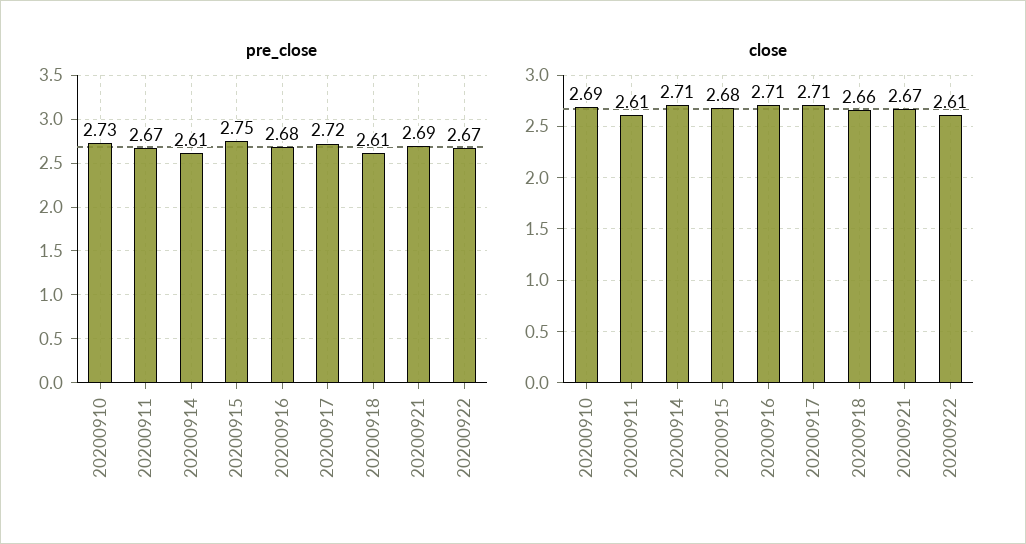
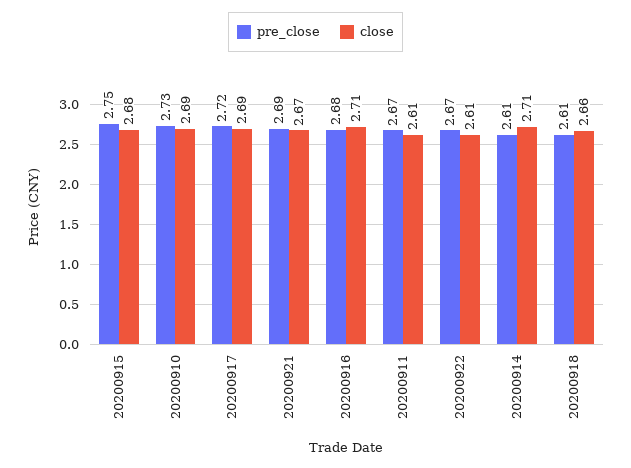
  {
    "pre_close": {
      "20200910": 2.73,
      "20200911": 2.67,
      "20200914": 2.61,
      "20200915": 2.75,
      "20200916": 2.68,
      "20200917": 2.72,
      "20200918": 2.61,
      "20200921": 2.69,
      "20200922": 2.67
    },
    "close": {
      "20200910": 2.69,
      "20200911": 2.61,
      "20200914": 2.71,
      "20200915": 2.68,
      "20200916": 2.71,
-     "20200917": 2.71,
+     "20200917": 2.69,
      "20200918": 2.66,
      "20200921": 2.67,
      "20200922": 2.61
    }
  }

